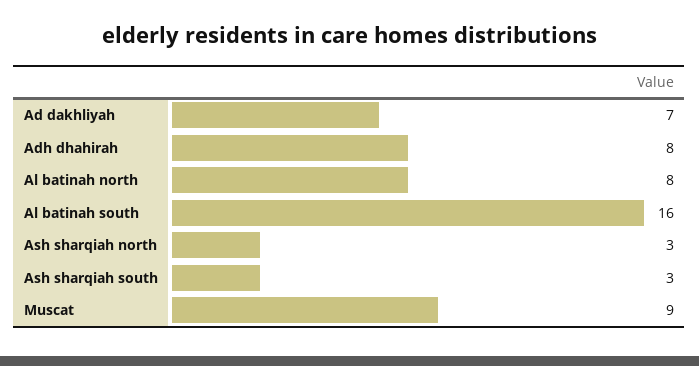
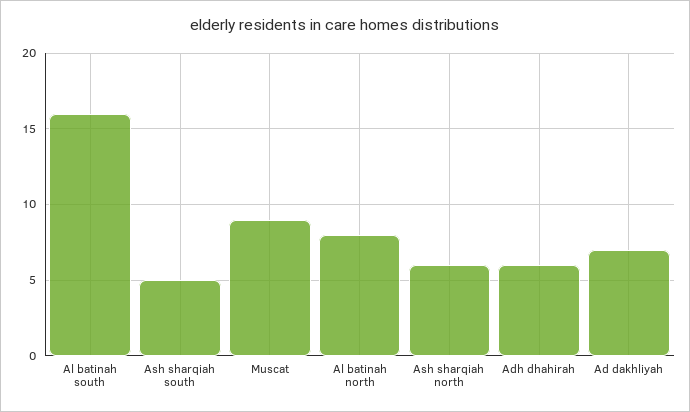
  {
    "Ad dakhliyah": 7,
-   "Adh dhahirah": 8,
+   "Adh dhahirah": 6,
    "Al batinah north": 8,
    "Al batinah south": 16,
-   "Ash sharqiah north": 3,
+   "Ash sharqiah north": 6,
-   "Ash sharqiah south": 3,
+   "Ash sharqiah south": 5,
    "Muscat": 9
  }

